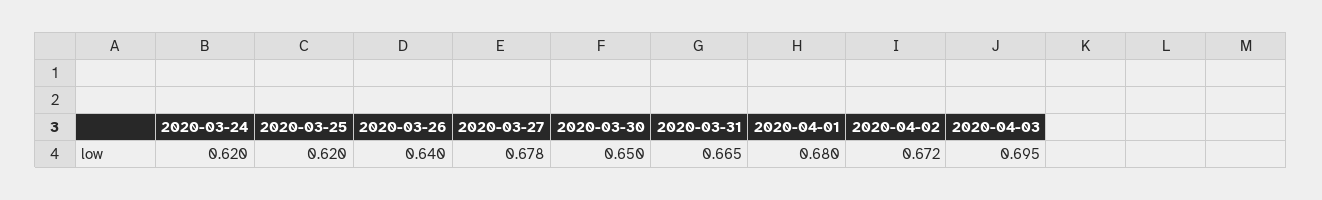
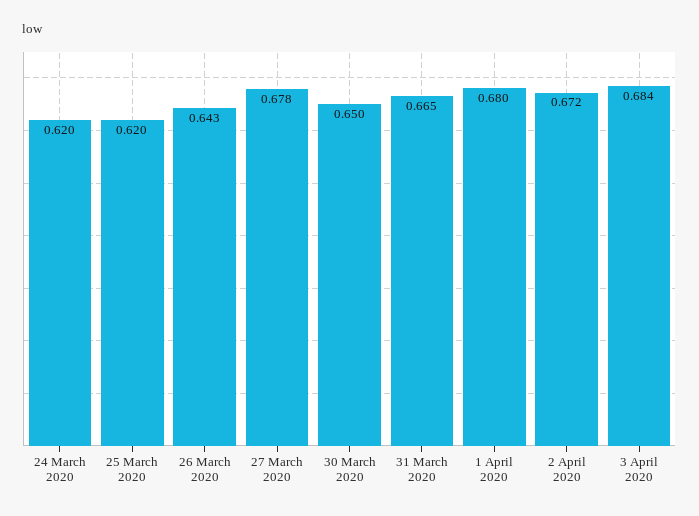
  {
    "2020-03-24": 0.62,
    "2020-03-25": 0.62,
-   "2020-03-26": 0.64,
+   "2020-03-26": 0.643,
    "2020-03-27": 0.678,
    "2020-03-30": 0.65,
    "2020-03-31": 0.665,
    "2020-04-01": 0.68,
    "2020-04-02": 0.672,
-   "2020-04-03": 0.695
+   "2020-04-03": 0.684
  }

